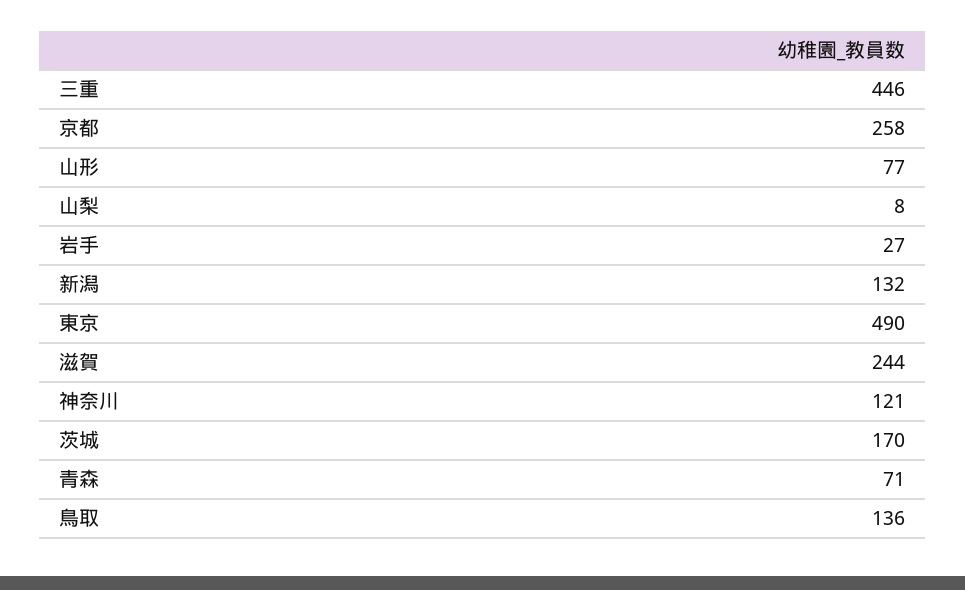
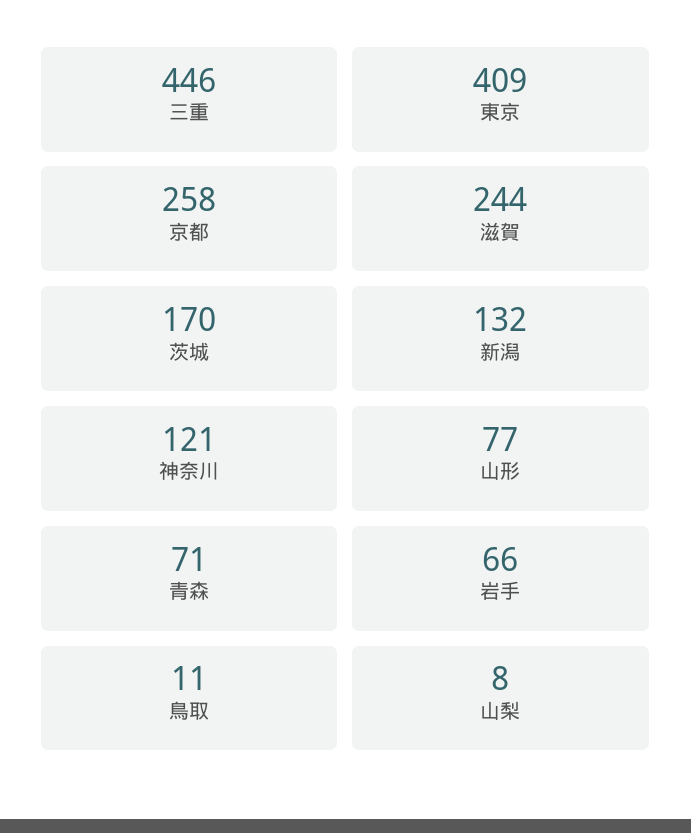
  {
    "三重": 446,
    "京都": 258,
    "山形": 77,
    "山梨": 8,
-   "岩手": 27,
+   "岩手": 66,
    "新潟": 132,
-   "東京": 490,
+   "東京": 409,
    "滋賀": 244,
    "神奈川": 121,
    "茨城": 170,
    "青森": 71,
-   "鳥取": 136
+   "鳥取": 11
  }

